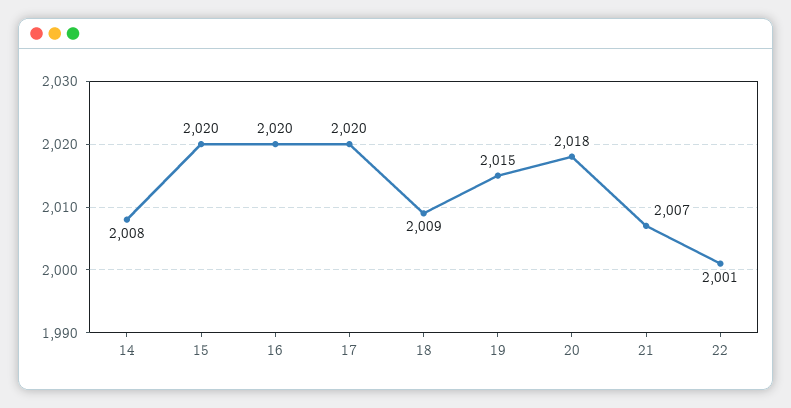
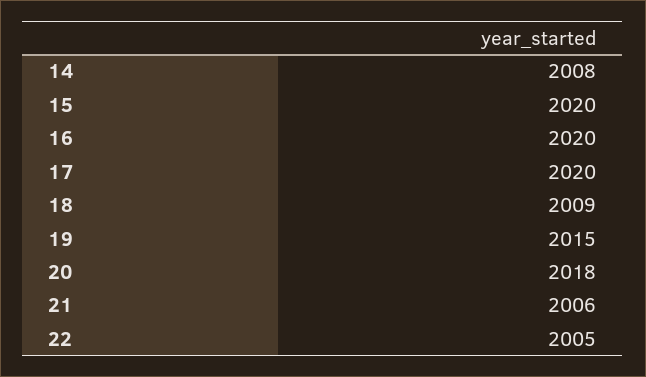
  {
    "14": 2008,
    "15": 2020,
    "16": 2020,
    "17": 2020,
    "18": 2009,
    "19": 2015,
    "20": 2018,
-   "21": 2007,
+   "21": 2006,
-   "22": 2001
+   "22": 2005
  }

